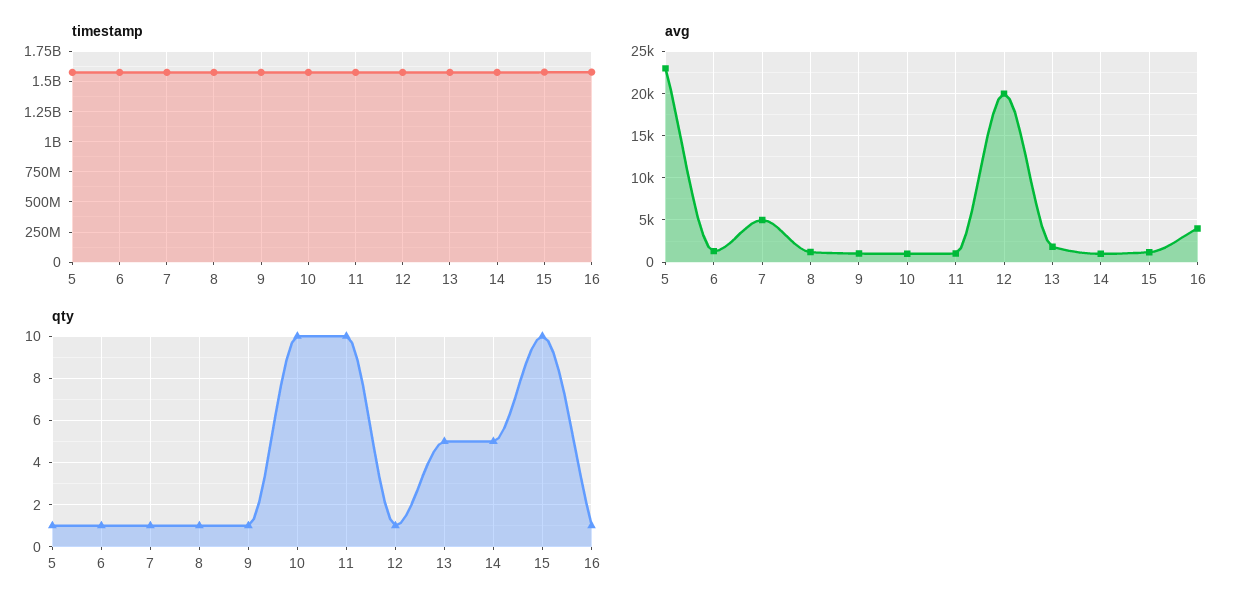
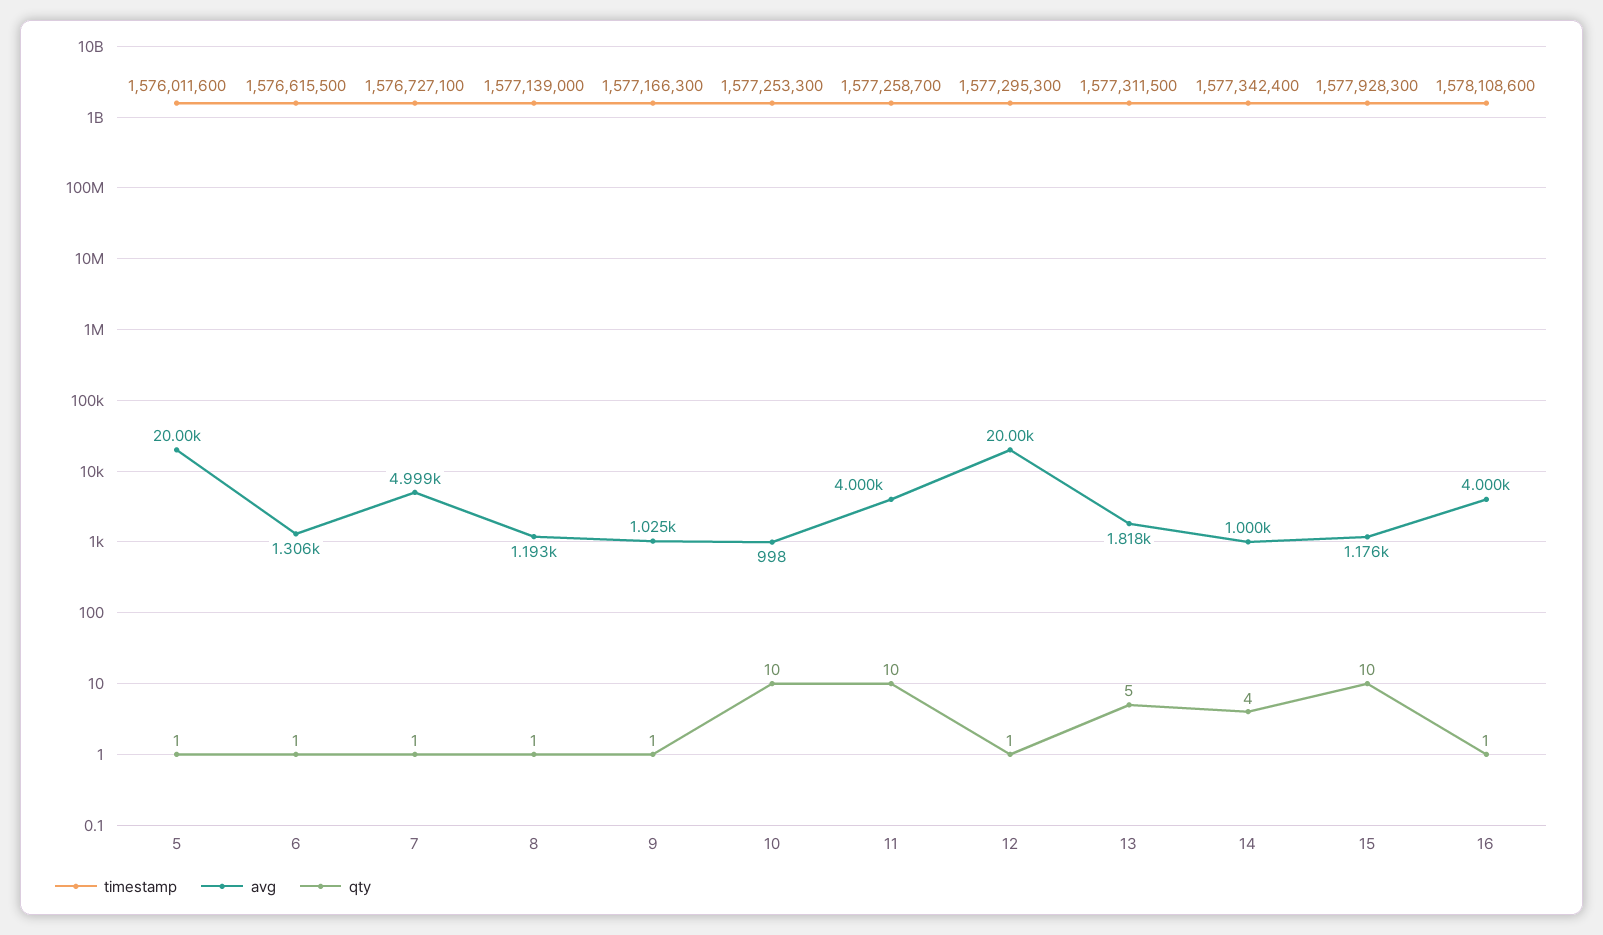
  {
    "timestamp": {
      "5": 1576011600,
      "6": 1576615500,
      "7": 1576727100,
      "8": 1577139000,
      "9": 1577166300,
      "10": 1577253300,
      "11": 1577258700,
      "12": 1577295300,
      "13": 1577311500,
      "14": 1577342400,
      "15": 1577928300,
      "16": 1578108600
    },
    "avg": {
-     "5": 23000,
+     "5": 20000,
      "6": 1306,
      "7": 4999,
      "8": 1193,
      "9": 1025,
      "10": 998,
-     "11": 1000,
+     "11": 4000,
      "12": 20000,
      "13": 1818,
      "14": 1000,
      "15": 1176,
      "16": 4000
    },
    "qty": {
      "5": 1,
      "6": 1,
      "7": 1,
      "8": 1,
      "9": 1,
      "10": 10,
      "11": 10,
      "12": 1,
      "13": 5,
-     "14": 5,
+     "14": 4,
      "15": 10,
      "16": 1
    }
  }

